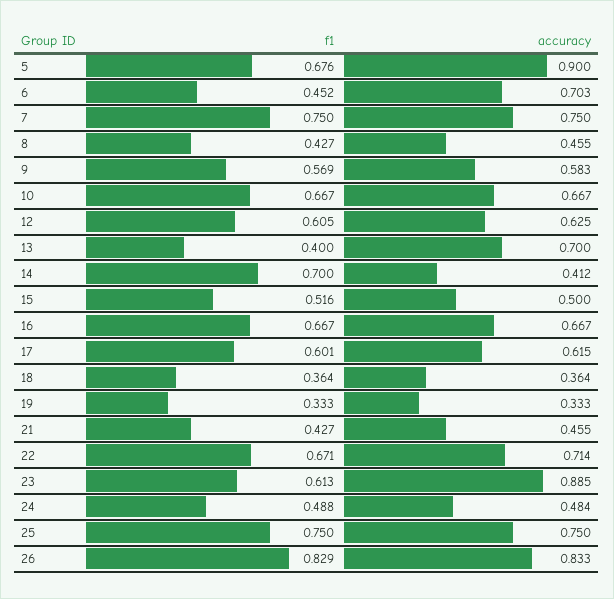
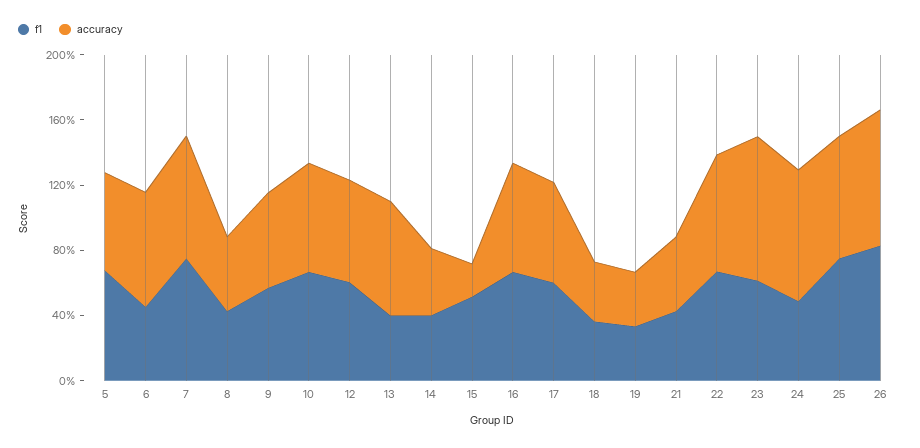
  {
    "f1": {
      "5": 0.676,
      "6": 0.452,
      "7": 0.75,
      "8": 0.427,
      "9": 0.569,
      "10": 0.667,
      "12": 0.605,
      "13": 0.4,
-     "14": 0.7,
+     "14": 0.4,
      "15": 0.516,
      "16": 0.667,
      "17": 0.601,
      "18": 0.364,
      "19": 0.333,
      "21": 0.427,
      "22": 0.671,
      "23": 0.613,
      "24": 0.488,
      "25": 0.75,
      "26": 0.829
    },
    "accuracy": {
-     "5": 0.9,
+     "5": 0.6,
      "6": 0.703,
      "7": 0.75,
      "8": 0.455,
      "9": 0.583,
      "10": 0.667,
      "12": 0.625,
      "13": 0.7,
      "14": 0.412,
-     "15": 0.5,
+     "15": 0.2,
      "16": 0.667,
      "17": 0.615,
      "18": 0.364,
      "19": 0.333,
      "21": 0.455,
      "22": 0.714,
      "23": 0.885,
-     "24": 0.484,
+     "24": 0.8,
      "25": 0.75,
      "26": 0.833
    }
  }

